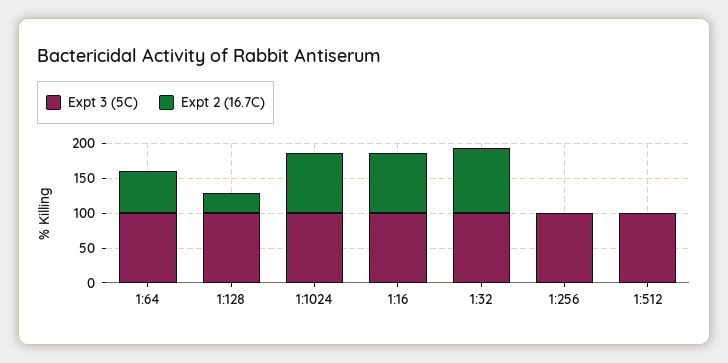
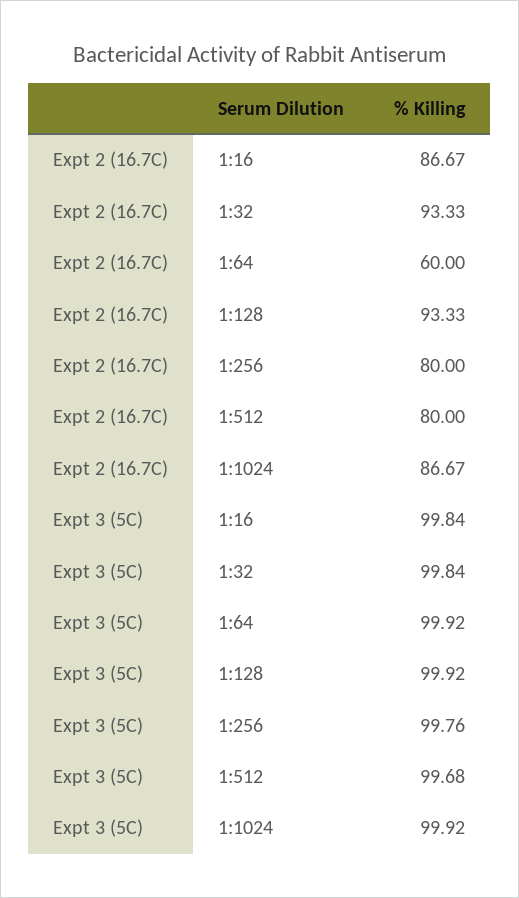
  {
    "Expt 3 (5C)": {
      "1:64": 99.92,
      "1:128": 99.92,
      "1:1024": 99.92,
      "1:16": 99.84,
      "1:32": 99.84,
      "1:256": 99.76,
      "1:512": 99.68
    },
    "Expt 2 (16.7C)": {
      "1:64": 60,
-     "1:128": 25,
+     "1:128": 93.33,
      "1:1024": 86.67,
      "1:16": 86.67,
      "1:32": 93.33,
-     "1:256": 0,
+     "1:256": 80,
-     "1:512": 0
+     "1:512": 80
    }
  }

